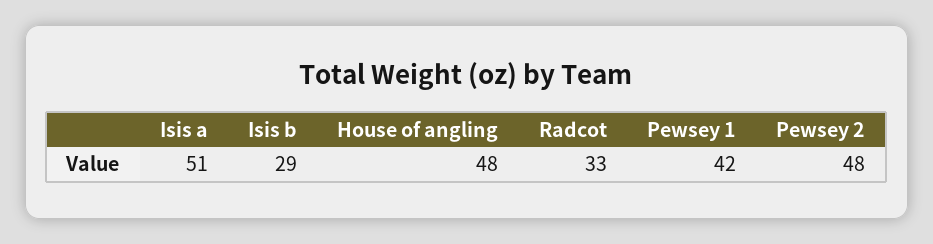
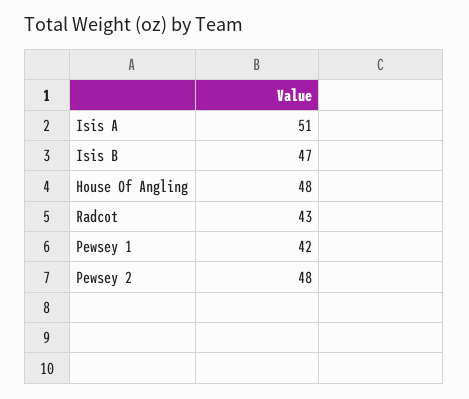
  {
    "Isis a": 51,
-   "Isis b": 29,
+   "Isis b": 47,
    "House of angling": 48,
-   "Radcot": 33,
+   "Radcot": 43,
    "Pewsey 1": 42,
    "Pewsey 2": 48
  }

